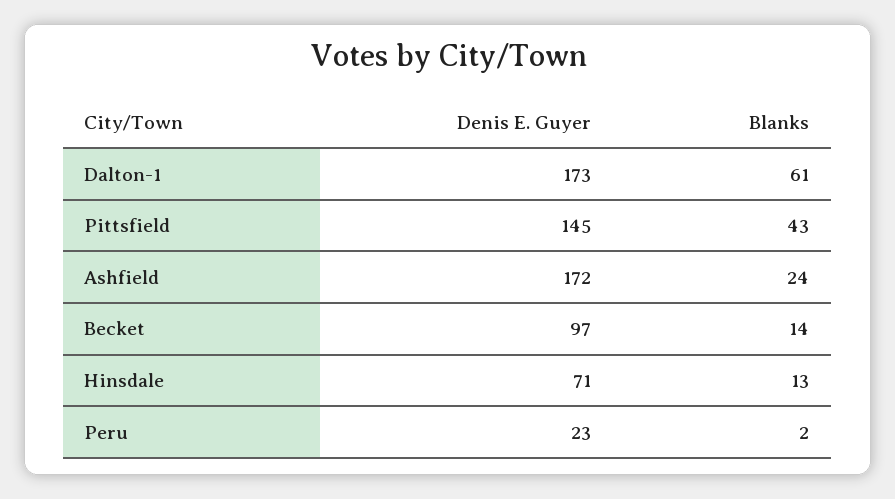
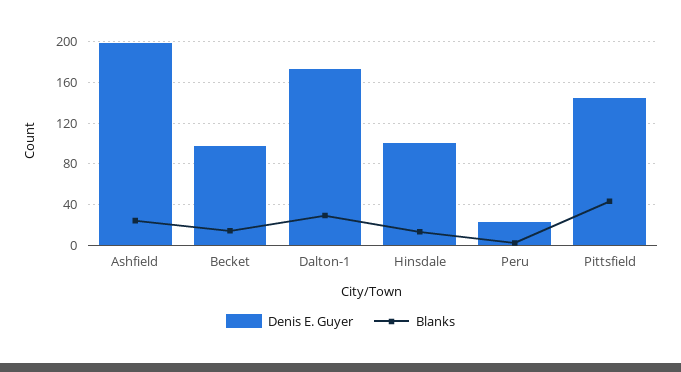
  {
    "Denis E. Guyer": {
      "Dalton-1": 173,
      "Pittsfield": 145,
-     "Ashfield": 172,
+     "Ashfield": 200,
      "Becket": 97,
-     "Hinsdale": 71,
+     "Hinsdale": 100,
      "Peru": 23
    },
    "Blanks": {
-     "Dalton-1": 61,
+     "Dalton-1": 30,
      "Pittsfield": 43,
      "Ashfield": 24,
      "Becket": 14,
      "Hinsdale": 13,
      "Peru": 2
    }
  }

